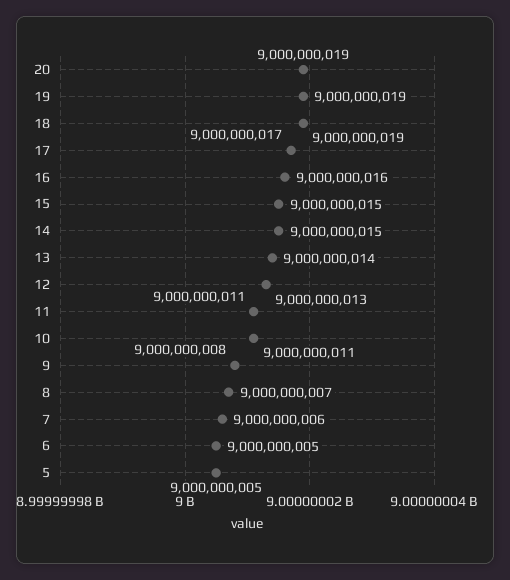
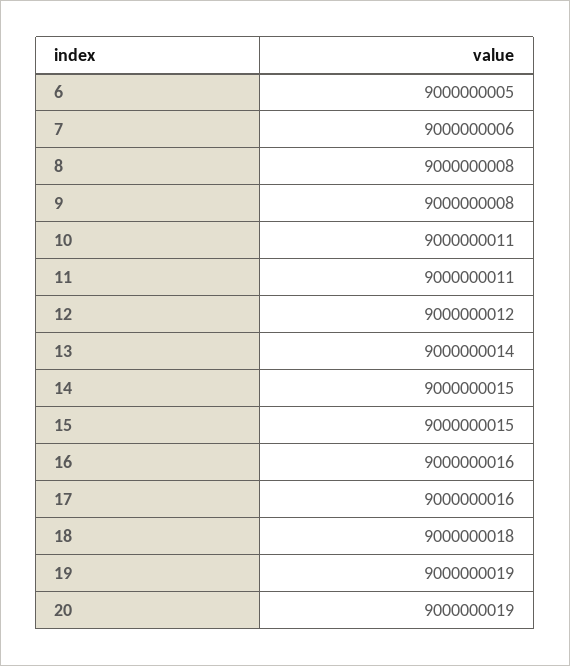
  {
    "20": 9000000019,
    "19": 9000000019,
-   "18": 9000000019,
+   "18": 9000000018,
-   "17": 9000000017,
+   "17": 9000000016,
    "16": 9000000016,
    "15": 9000000015,
    "14": 9000000015,
    "13": 9000000014,
-   "12": 9000000013,
+   "12": 9000000012,
    "11": 9000000011,
    "10": 9000000011,
    "9": 9000000008,
-   "8": 9000000007,
+   "8": 9000000008,
    "7": 9000000006,
-   "6": 9000000005,
+   "6": 9000000005
-   "5": 9000000005
  }

